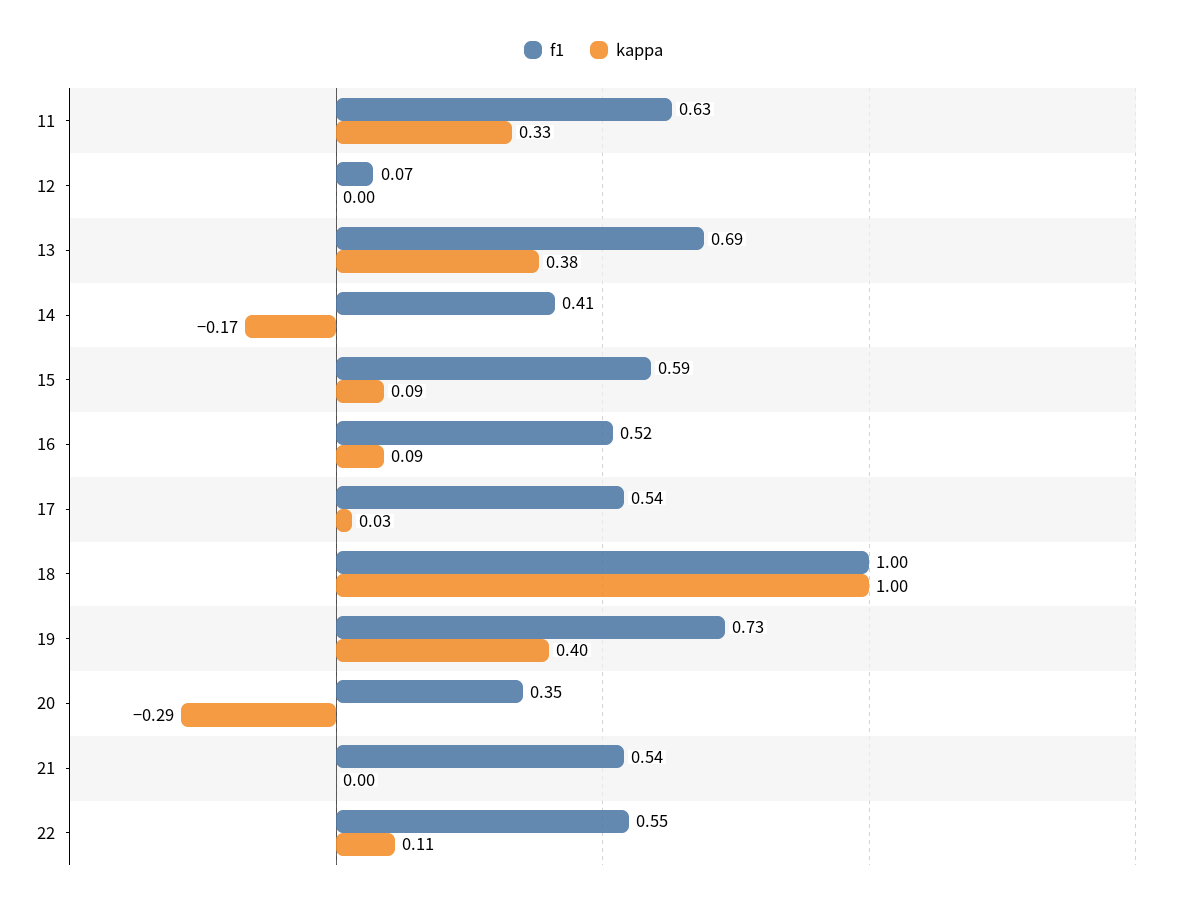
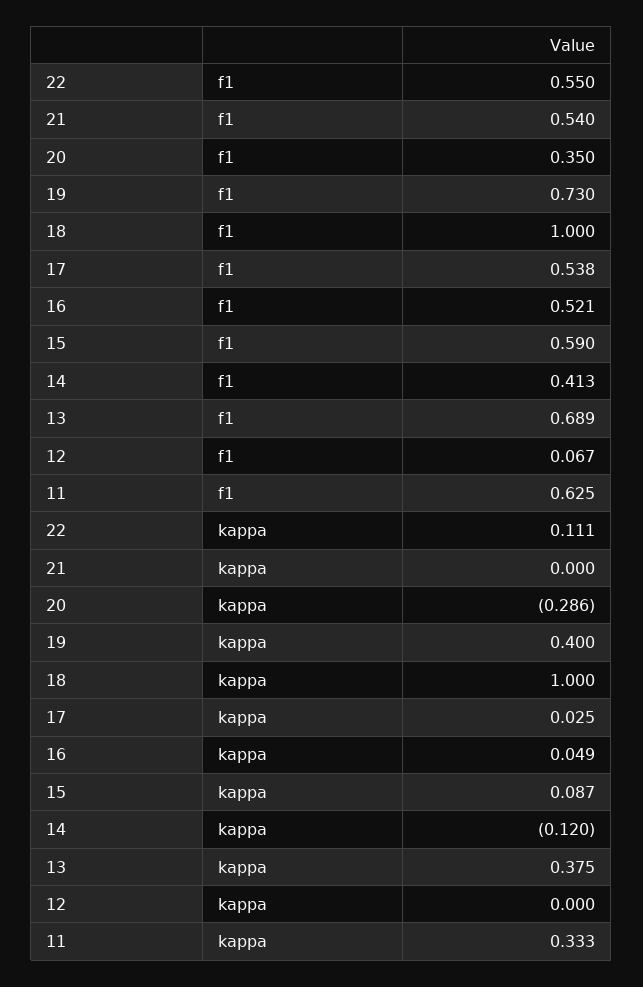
  {
    "f1": {
      "11": 0.625,
      "12": 0.067,
      "13": 0.689,
      "14": 0.413,
      "15": 0.59,
      "16": 0.521,
      "17": 0.538,
      "18": 1,
      "19": 0.73,
      "20": 0.35,
      "21": 0.54,
      "22": 0.55
    },
    "kappa": {
      "11": 0.333,
      "12": 0,
      "13": 0.375,
-     "14": -0.17,
+     "14": -0.12,
      "15": 0.087,
-     "16": 0.09,
+     "16": 0.049,
      "17": 0.025,
      "18": 1,
      "19": 0.4,
      "20": -0.286,
      "21": 0,
      "22": 0.111
    }
  }

